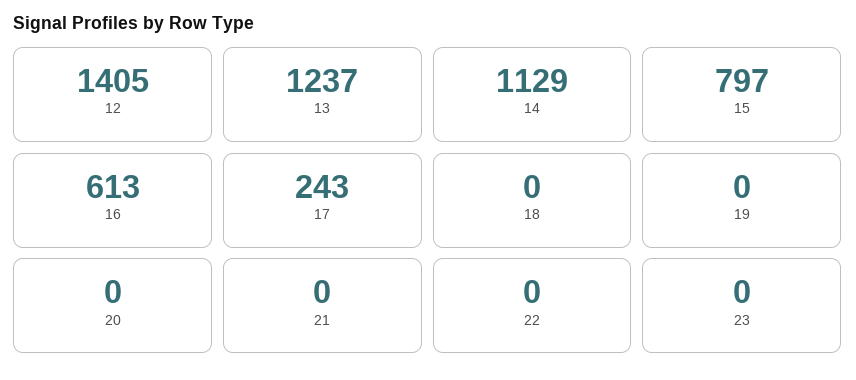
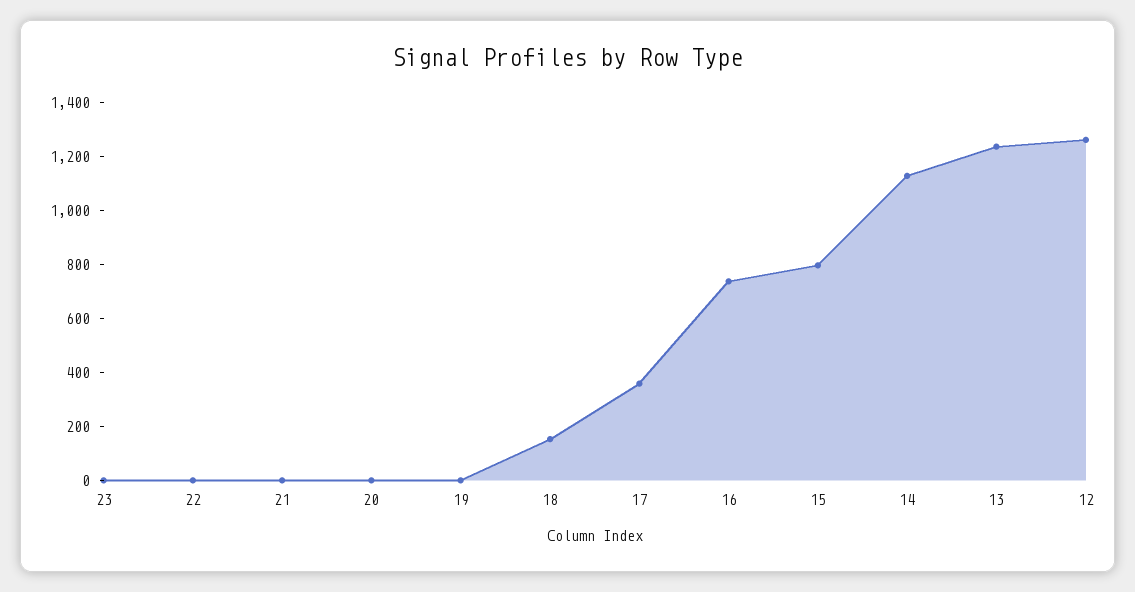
  {
-   "12": 1405,
+   "12": 1250,
    "13": 1237,
    "14": 1129,
    "15": 797,
-   "16": 613,
+   "16": 750,
-   "17": 243,
+   "17": 350,
-   "18": 0,
+   "18": 150,
    "19": 0,
    "20": 0,
    "21": 0,
    "22": 0,
    "23": 0
  }

